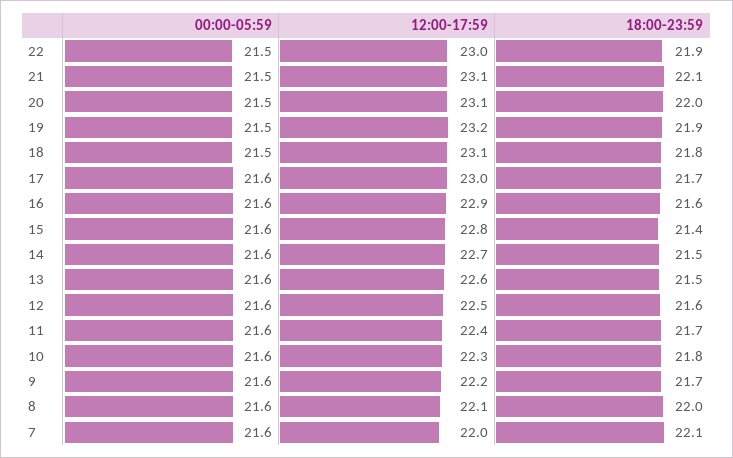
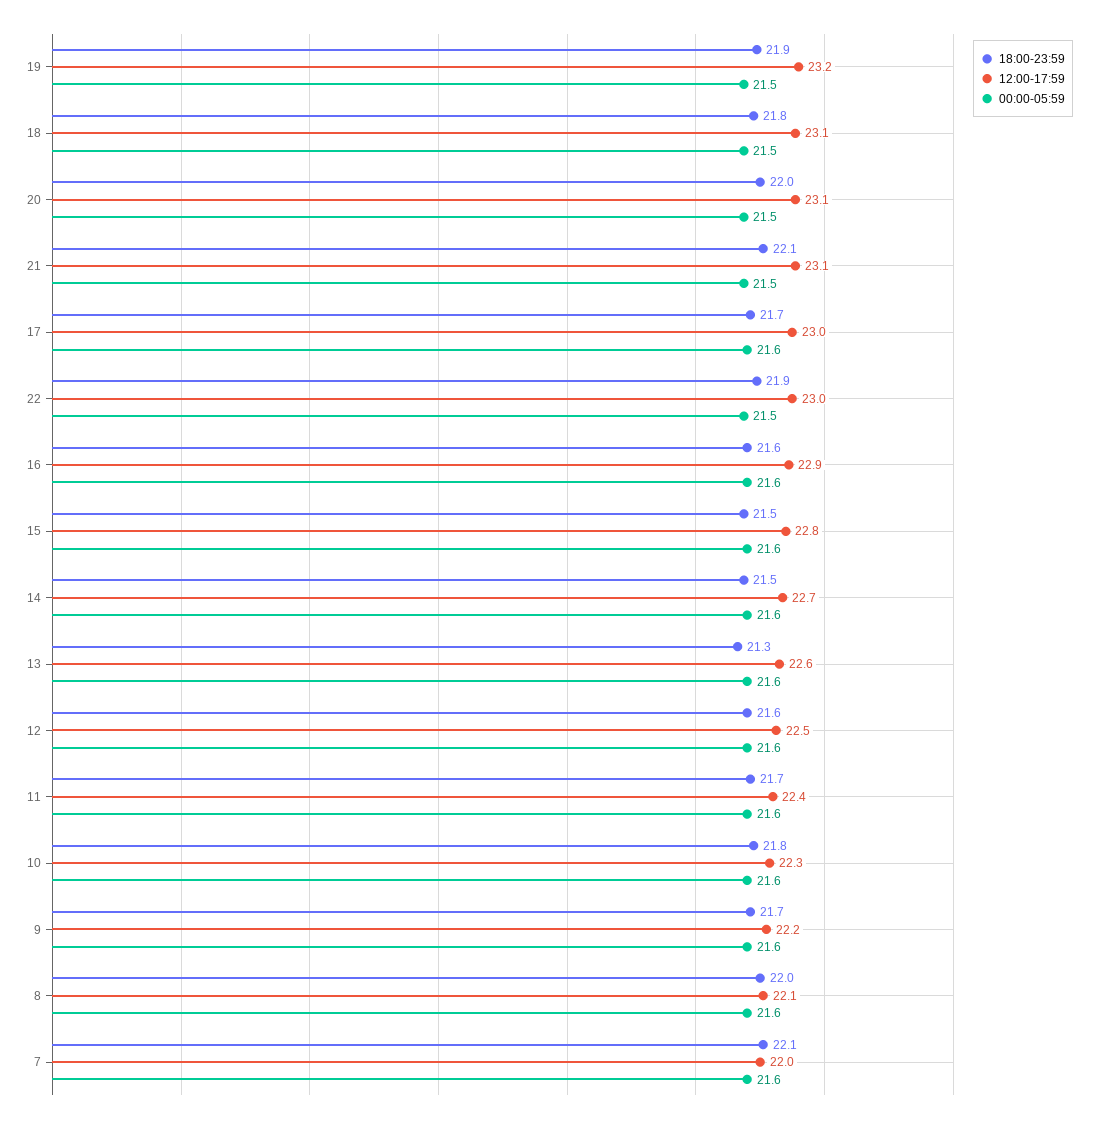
  {
    "00:00-05:59": {
      "22": 21.5,
      "21": 21.5,
      "20": 21.5,
      "19": 21.5,
      "18": 21.5,
      "17": 21.6,
      "16": 21.6,
      "15": 21.6,
      "14": 21.6,
      "13": 21.6,
      "12": 21.6,
      "11": 21.6,
      "10": 21.6,
      "9": 21.6,
      "8": 21.6,
      "7": 21.6
    },
    "12:00-17:59": {
      "22": 23,
      "21": 23.1,
      "20": 23.1,
      "19": 23.2,
      "18": 23.1,
      "17": 23,
      "16": 22.9,
      "15": 22.8,
      "14": 22.7,
      "13": 22.6,
      "12": 22.5,
      "11": 22.4,
      "10": 22.3,
      "9": 22.2,
      "8": 22.1,
      "7": 22
    },
    "18:00-23:59": {
      "22": 21.9,
      "21": 22.1,
      "20": 22,
      "19": 21.9,
      "18": 21.8,
      "17": 21.7,
      "16": 21.6,
-     "15": 21.4,
+     "15": 21.5,
      "14": 21.5,
-     "13": 21.5,
+     "13": 21.3,
      "12": 21.6,
      "11": 21.7,
      "10": 21.8,
      "9": 21.7,
      "8": 22,
      "7": 22.1
    }
  }

